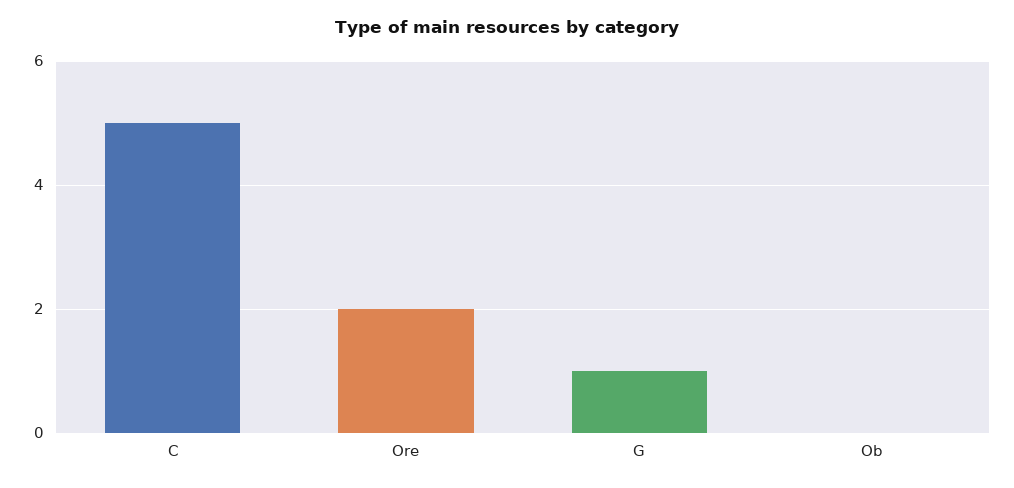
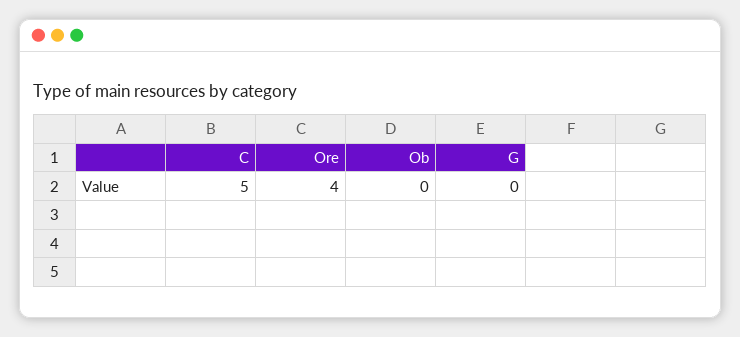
  {
    "C": 5,
-   "Ore": 2,
+   "Ore": 4,
-   "G": 1,
+   "G": 0,
    "Ob": 0
  }

